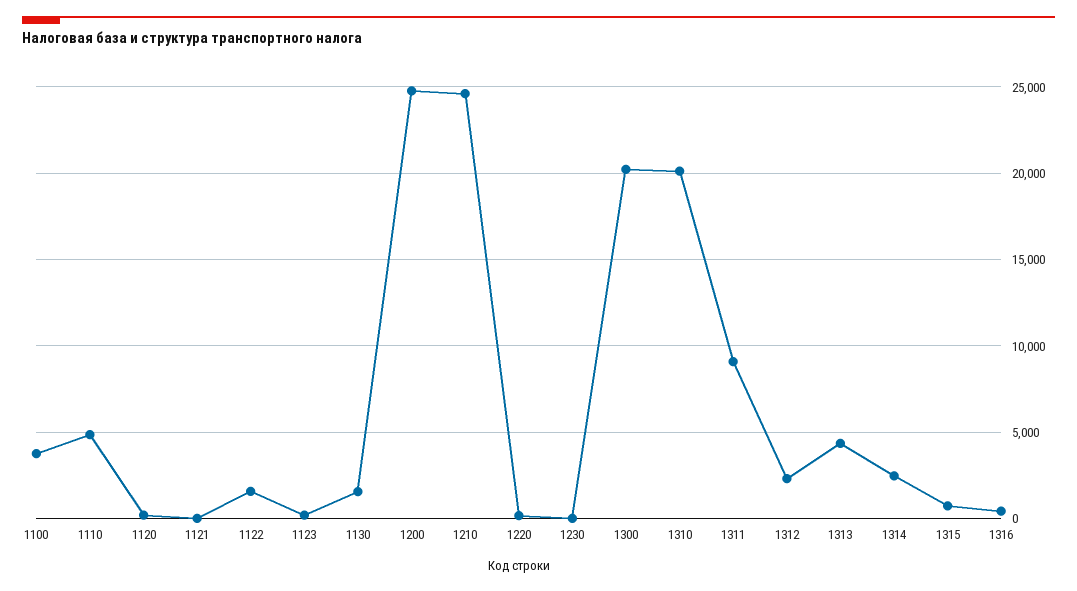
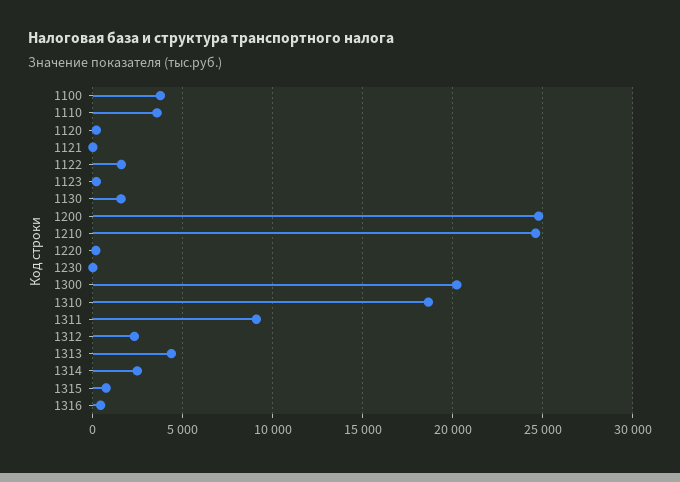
  {
    "1100": 4000,
-   "1110": 5000,
+   "1110": 3500,
    "1120": 0,
    "1121": 0,
    "1122": 1500,
    "1123": 0,
    "1130": 1500,
    "1200": 25000,
    "1210": 24500,
    "1220": 0,
    "1230": 0,
    "1300": 20000,
-   "1310": 20000,
+   "1310": 18500,
    "1311": 9000,
    "1312": 2500,
    "1313": 4500,
    "1314": 2500,
    "1315": 500,
    "1316": 500
  }

